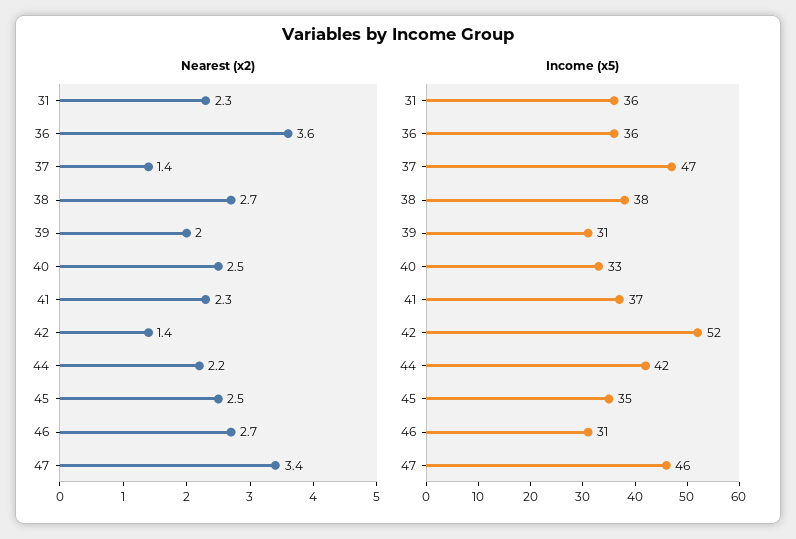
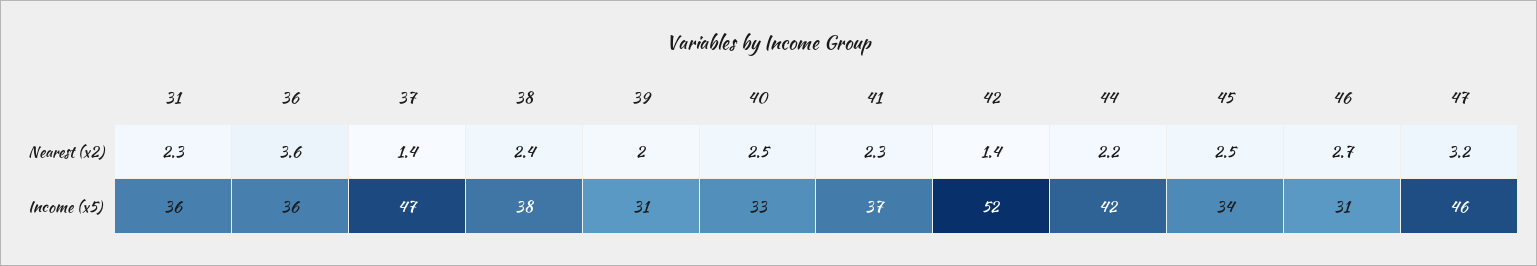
  {
    "Nearest (x2)": {
      "31": 2.3,
      "36": 3.6,
      "37": 1.4,
-     "38": 2.7,
+     "38": 2.4,
      "39": 2,
      "40": 2.5,
      "41": 2.3,
      "42": 1.4,
      "44": 2.2,
      "45": 2.5,
      "46": 2.7,
-     "47": 3.4
+     "47": 3.2
    },
    "Income (x5)": {
      "31": 36,
      "36": 36,
      "37": 47,
      "38": 38,
      "39": 31,
      "40": 33,
      "41": 37,
      "42": 52,
      "44": 42,
-     "45": 35,
+     "45": 34,
      "46": 31,
      "47": 46
    }
  }

